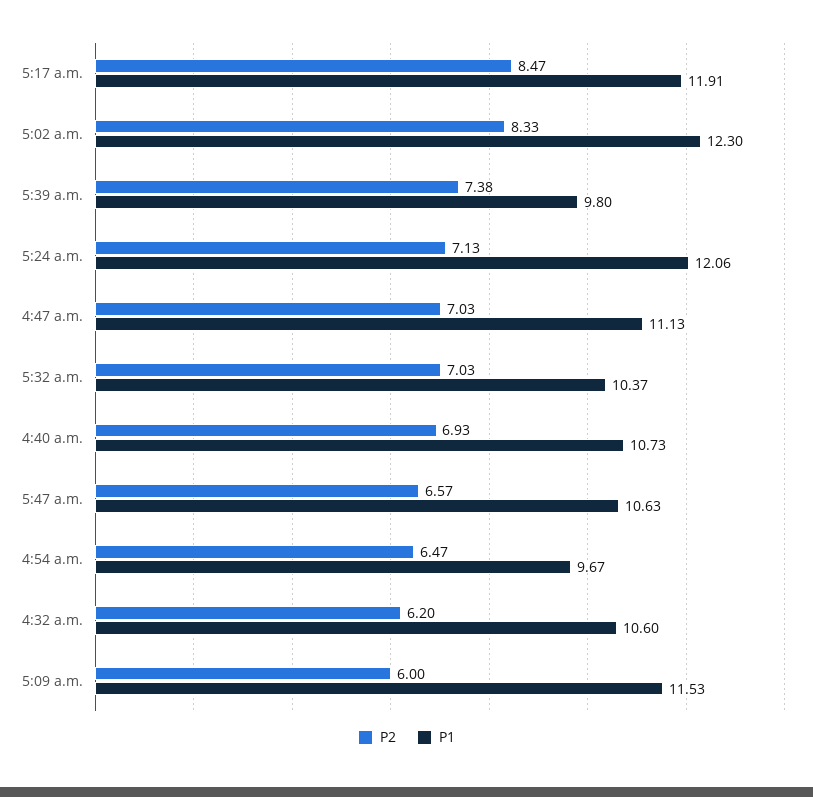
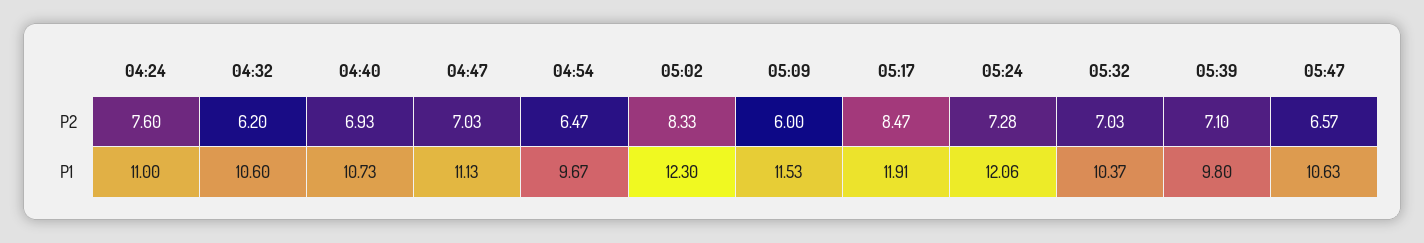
  {
    "P2": {
      "5:17 a.m.": 8.47,
      "5:02 a.m.": 8.33,
-     "5:39 a.m.": 7.38,
+     "5:39 a.m.": 7.1,
-     "5:24 a.m.": 7.13,
+     "5:24 a.m.": 7.28,
      "4:47 a.m.": 7.03,
      "5:32 a.m.": 7.03,
      "4:40 a.m.": 6.93,
      "5:47 a.m.": 6.57,
      "4:54 a.m.": 6.47,
      "4:32 a.m.": 6.2,
-     "5:09 a.m.": 6
+     "5:09 a.m.": 6,
+     "04:24": 7.6
    },
    "P1": {
      "5:17 a.m.": 11.91,
      "5:02 a.m.": 12.3,
      "5:39 a.m.": 9.8,
      "5:24 a.m.": 12.06,
      "4:47 a.m.": 11.13,
      "5:32 a.m.": 10.37,
      "4:40 a.m.": 10.73,
      "5:47 a.m.": 10.63,
      "4:54 a.m.": 9.67,
      "4:32 a.m.": 10.6,
-     "5:09 a.m.": 11.53
+     "5:09 a.m.": 11.53,
+     "04:24": 11
    }
  }

